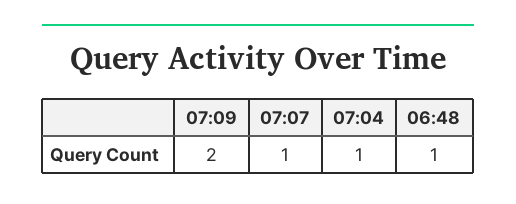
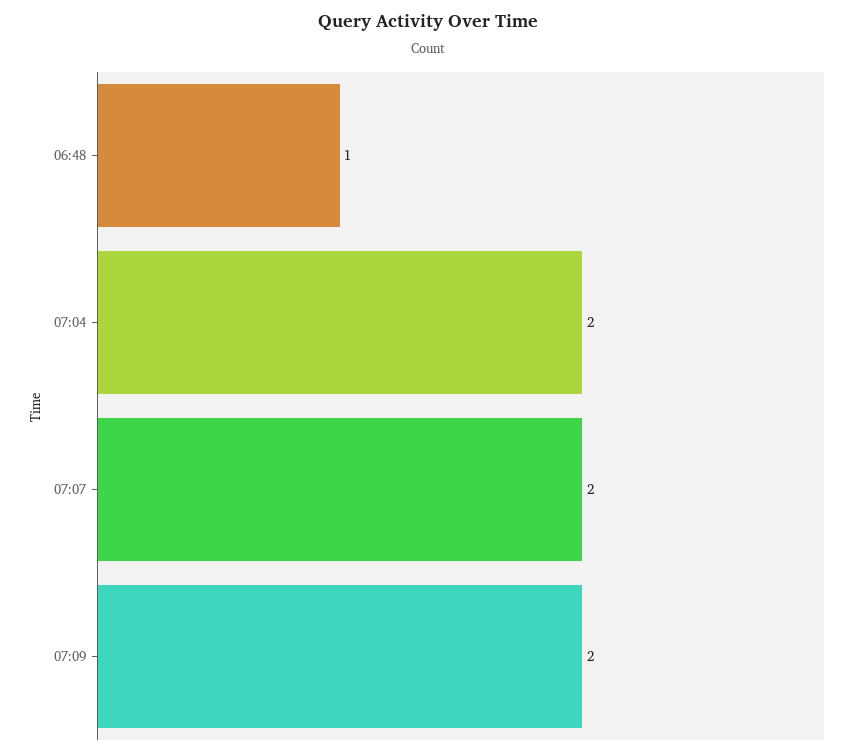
  {
    "07:09": 2,
-   "07:07": 1,
+   "07:07": 2,
-   "07:04": 1,
+   "07:04": 2,
    "06:48": 1
  }

